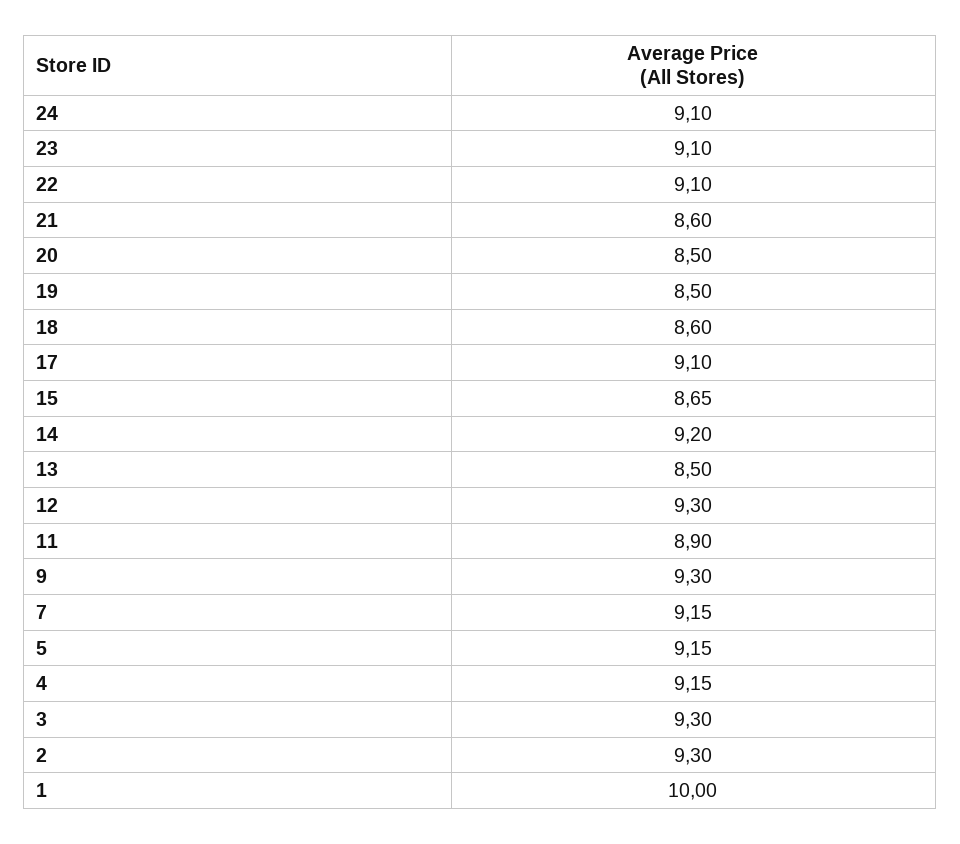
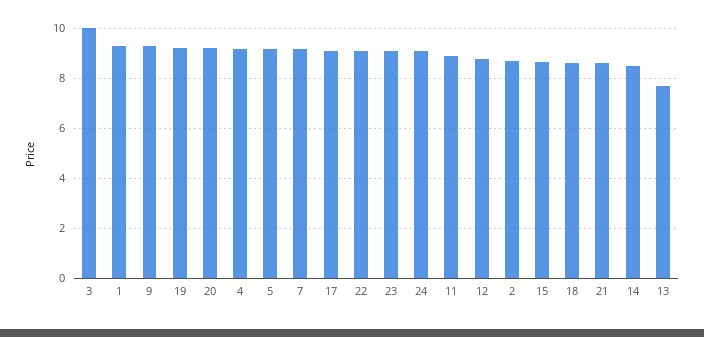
  {
    "24": 9.1,
    "23": 9.1,
    "22": 9.1,
    "21": 8.6,
-   "20": 8.5,
+   "20": 9.25,
-   "19": 8.5,
+   "19": 9.25,
    "18": 8.6,
    "17": 9.1,
    "15": 8.65,
-   "14": 9.2,
+   "14": 8.5,
-   "13": 8.5,
+   "13": 7.75,
-   "12": 9.3,
+   "12": 8.75,
    "11": 8.9,
    "9": 9.3,
    "7": 9.15,
    "5": 9.15,
    "4": 9.15,
-   "3": 9.3,
+   "3": 10,
-   "2": 9.3,
+   "2": 8.75,
-   "1": 10
+   "1": 9.25
  }

